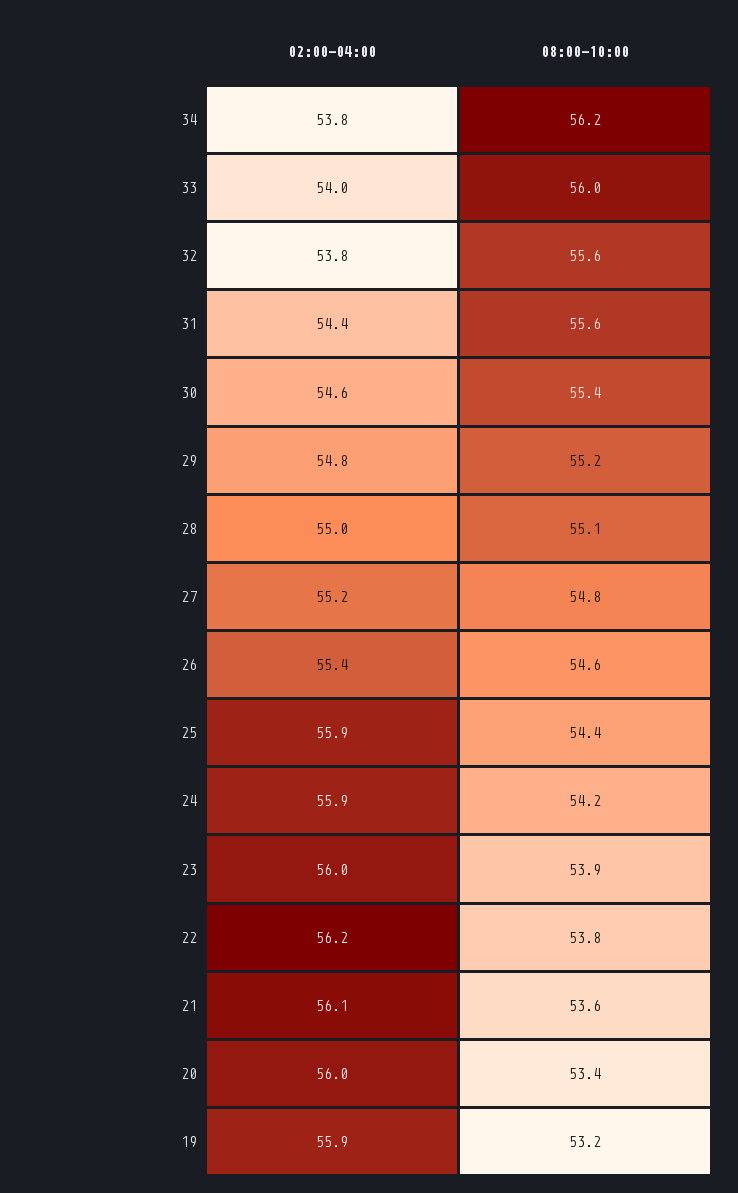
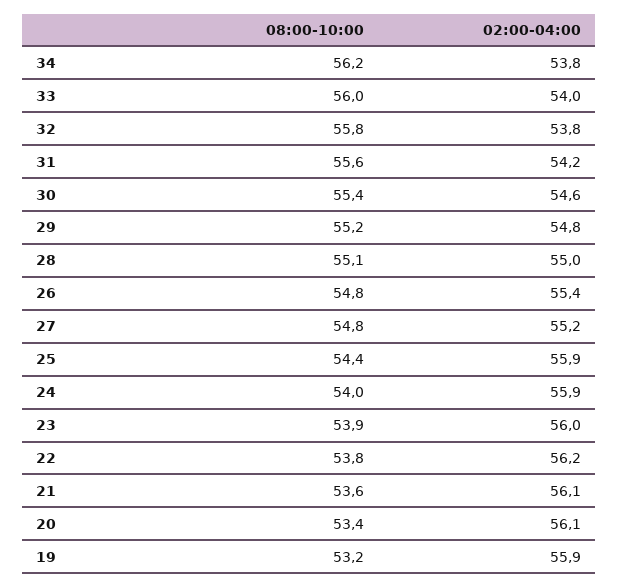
  {
    "02:00-04:00": {
      "34": 53.8,
      "33": 54,
      "32": 53.8,
-     "31": 54.4,
+     "31": 54.2,
      "30": 54.6,
      "29": 54.8,
      "28": 55,
      "27": 55.2,
      "26": 55.4,
      "25": 55.9,
      "24": 55.9,
      "23": 56,
      "22": 56.2,
      "21": 56.1,
-     "20": 56,
+     "20": 56.1,
      "19": 55.9
    },
    "08:00-10:00": {
      "34": 56.2,
      "33": 56,
-     "32": 55.6,
+     "32": 55.8,
      "31": 55.6,
      "30": 55.4,
      "29": 55.2,
      "28": 55.1,
      "27": 54.8,
-     "26": 54.6,
+     "26": 54.8,
      "25": 54.4,
-     "24": 54.2,
+     "24": 54,
      "23": 53.9,
      "22": 53.8,
      "21": 53.6,
      "20": 53.4,
      "19": 53.2
    }
  }

